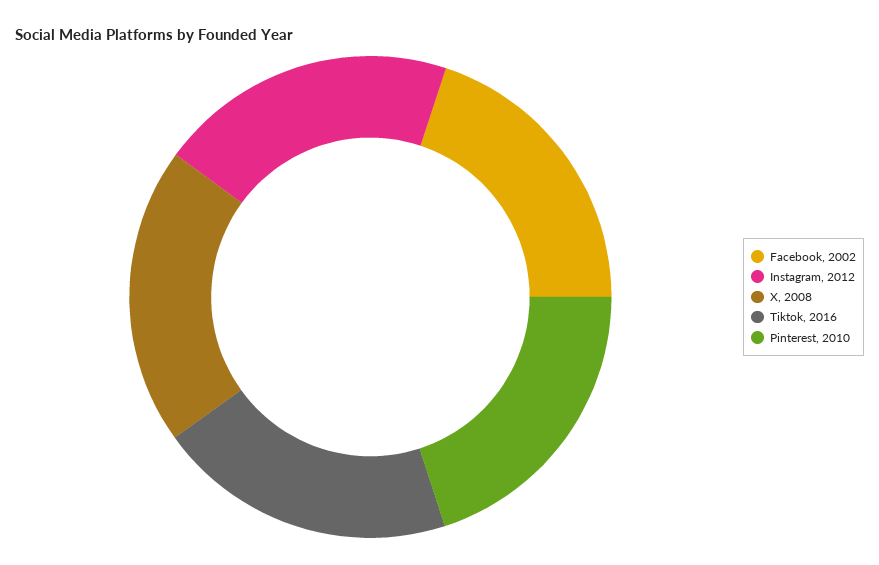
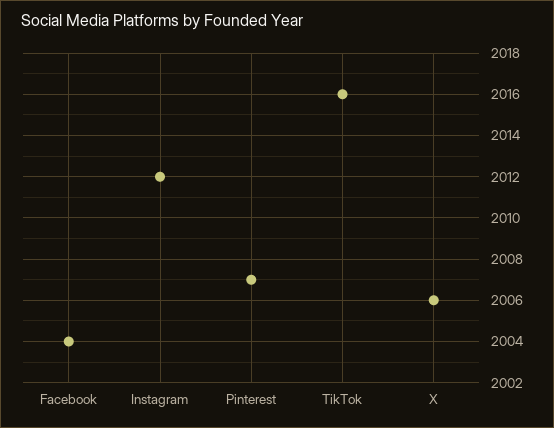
  {
-   "Facebook": 2002,
+   "Facebook": 2004,
    "Instagram": 2012,
-   "X": 2008,
+   "X": 2006,
    "Tiktok": 2016,
-   "Pinterest": 2010
+   "Pinterest": 2007
  }

